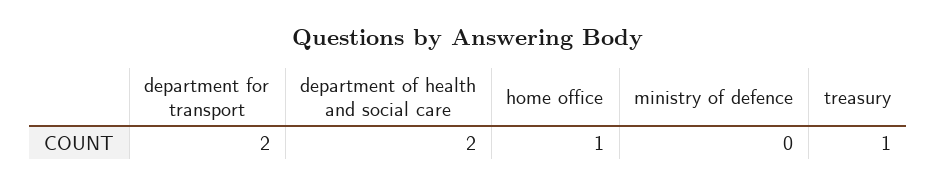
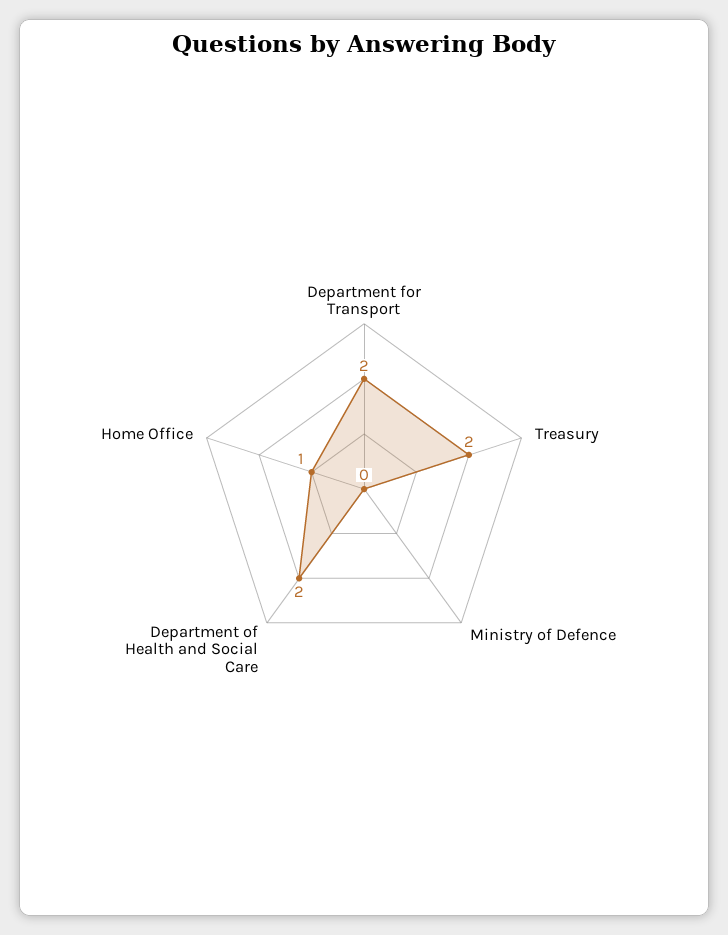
  {
    "department for transport": 2,
    "department of health and social care": 2,
    "home office": 1,
    "ministry of defence": 0,
-   "treasury": 1
+   "treasury": 2
  }

